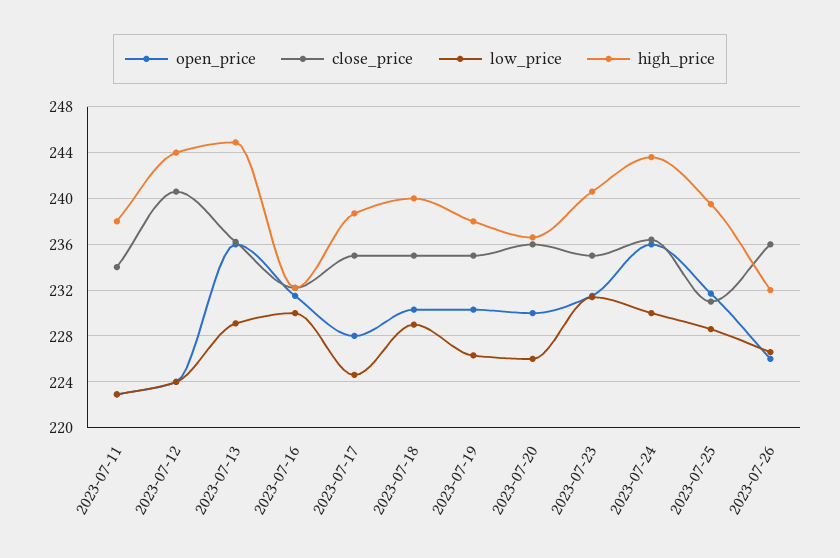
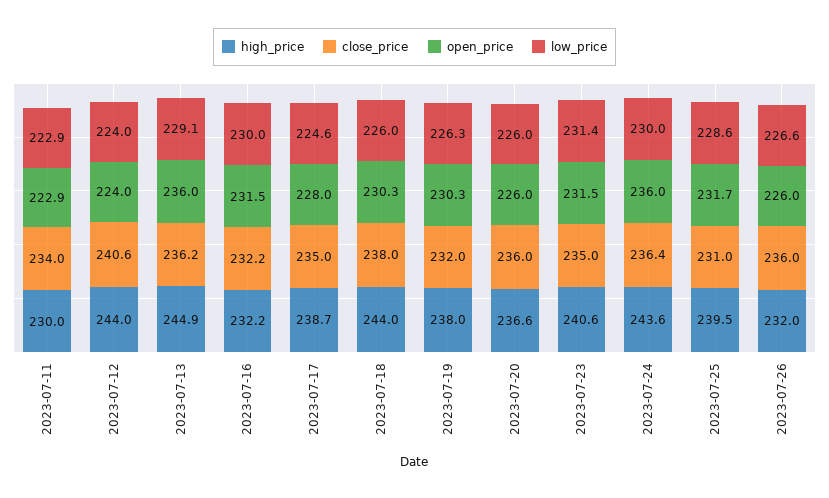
  {
    "open_price": {
      "2023-07-11": 222.9,
      "2023-07-12": 224,
      "2023-07-13": 236,
      "2023-07-16": 231.5,
      "2023-07-17": 228,
      "2023-07-18": 230.3,
      "2023-07-19": 230.3,
-     "2023-07-20": 230,
+     "2023-07-20": 226,
      "2023-07-23": 231.5,
      "2023-07-24": 236,
      "2023-07-25": 231.7,
      "2023-07-26": 226
    },
    "close_price": {
      "2023-07-11": 234,
      "2023-07-12": 240.6,
      "2023-07-13": 236.2,
      "2023-07-16": 232.2,
      "2023-07-17": 235,
-     "2023-07-18": 235,
+     "2023-07-18": 238,
-     "2023-07-19": 235,
+     "2023-07-19": 232,
      "2023-07-20": 236,
      "2023-07-23": 235,
      "2023-07-24": 236.4,
      "2023-07-25": 231,
      "2023-07-26": 236
    },
    "low_price": {
      "2023-07-11": 222.9,
      "2023-07-12": 224,
      "2023-07-13": 229.1,
      "2023-07-16": 230,
      "2023-07-17": 224.6,
-     "2023-07-18": 229,
+     "2023-07-18": 226,
      "2023-07-19": 226.3,
      "2023-07-20": 226,
      "2023-07-23": 231.4,
      "2023-07-24": 230,
      "2023-07-25": 228.6,
      "2023-07-26": 226.6
    },
    "high_price": {
-     "2023-07-11": 238,
+     "2023-07-11": 230,
      "2023-07-12": 244,
      "2023-07-13": 244.9,
      "2023-07-16": 232.2,
      "2023-07-17": 238.7,
-     "2023-07-18": 240,
+     "2023-07-18": 244,
      "2023-07-19": 238,
      "2023-07-20": 236.6,
      "2023-07-23": 240.6,
      "2023-07-24": 243.6,
      "2023-07-25": 239.5,
      "2023-07-26": 232
    }
  }

